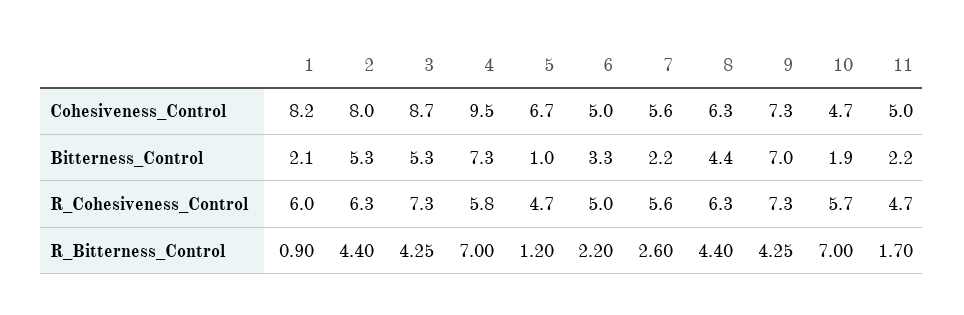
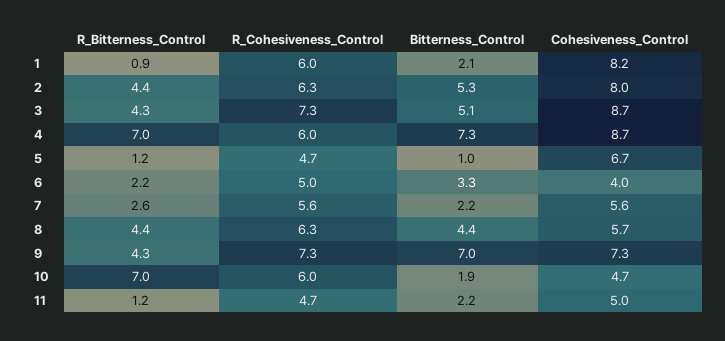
  {
    "1": {
      "Cohesiveness_Control": 8.2,
      "Bitterness_Control": 2.1,
      "R_Cohesiveness_Control": 6,
      "R_Bitterness_Control": 0.9
    },
    "2": {
      "Cohesiveness_Control": 8,
      "Bitterness_Control": 5.3,
      "R_Cohesiveness_Control": 6.3,
      "R_Bitterness_Control": 4.4
    },
    "3": {
      "Cohesiveness_Control": 8.7,
-     "Bitterness_Control": 5.3,
+     "Bitterness_Control": 5.1,
      "R_Cohesiveness_Control": 7.3,
      "R_Bitterness_Control": 4.25
    },
    "4": {
-     "Cohesiveness_Control": 9.5,
+     "Cohesiveness_Control": 8.7,
      "Bitterness_Control": 7.3,
-     "R_Cohesiveness_Control": 5.8,
+     "R_Cohesiveness_Control": 6,
      "R_Bitterness_Control": 7
    },
    "5": {
      "Cohesiveness_Control": 6.7,
      "Bitterness_Control": 1,
      "R_Cohesiveness_Control": 4.7,
      "R_Bitterness_Control": 1.2
    },
    "6": {
-     "Cohesiveness_Control": 5,
+     "Cohesiveness_Control": 4,
      "Bitterness_Control": 3.3,
      "R_Cohesiveness_Control": 5,
      "R_Bitterness_Control": 2.2
    },
    "7": {
      "Cohesiveness_Control": 5.6,
      "Bitterness_Control": 2.2,
      "R_Cohesiveness_Control": 5.6,
      "R_Bitterness_Control": 2.6
    },
    "8": {
-     "Cohesiveness_Control": 6.3,
+     "Cohesiveness_Control": 5.7,
      "Bitterness_Control": 4.4,
      "R_Cohesiveness_Control": 6.3,
      "R_Bitterness_Control": 4.4
    },
    "9": {
      "Cohesiveness_Control": 7.3,
      "Bitterness_Control": 7,
      "R_Cohesiveness_Control": 7.3,
      "R_Bitterness_Control": 4.25
    },
    "10": {
      "Cohesiveness_Control": 4.7,
      "Bitterness_Control": 1.9,
-     "R_Cohesiveness_Control": 5.7,
+     "R_Cohesiveness_Control": 6,
      "R_Bitterness_Control": 7
    },
    "11": {
      "Cohesiveness_Control": 5,
      "Bitterness_Control": 2.2,
      "R_Cohesiveness_Control": 4.7,
-     "R_Bitterness_Control": 1.7
+     "R_Bitterness_Control": 1.2
    }
  }

